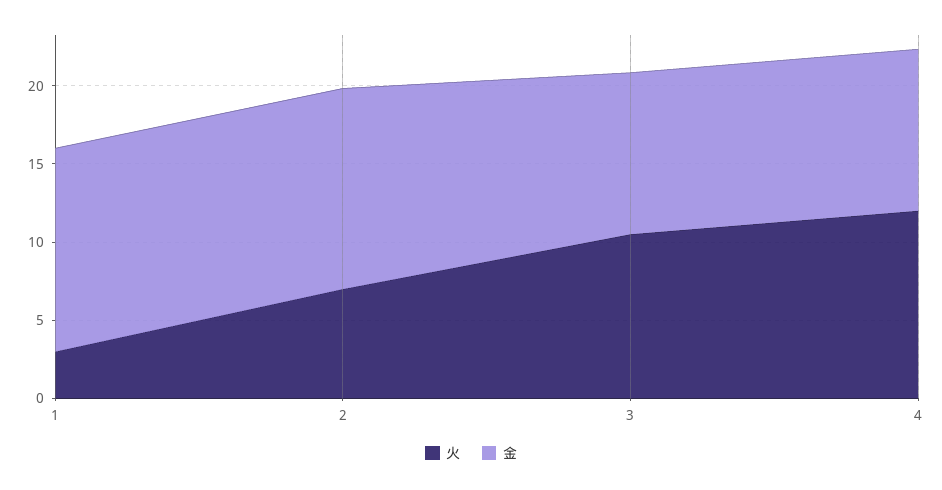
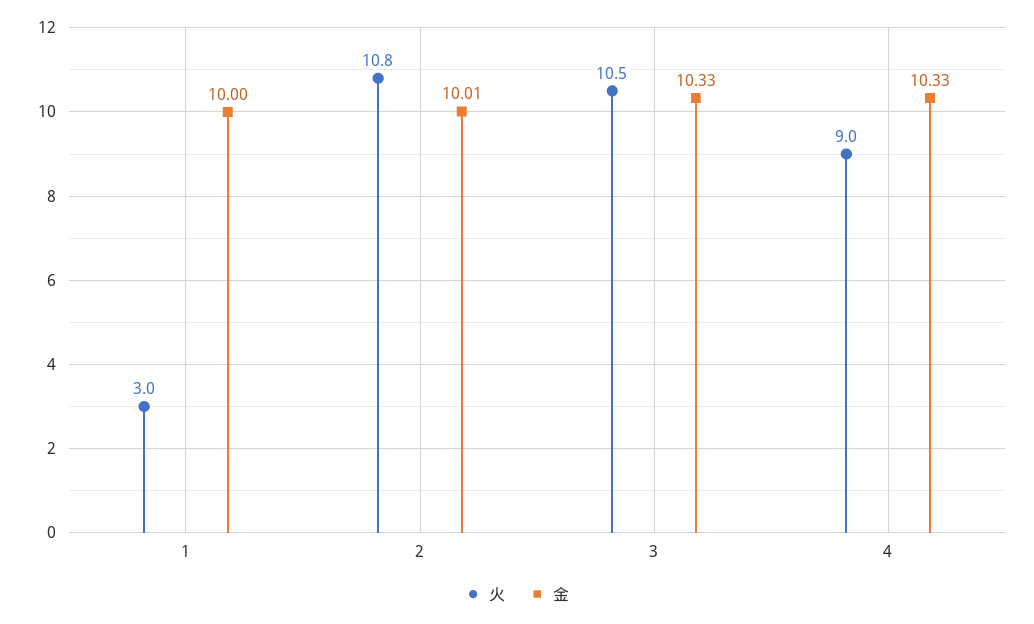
  {
    "火": {
      "1": 3,
-     "2": 7,
+     "2": 10.8,
      "3": 10.5,
-     "4": 12
+     "4": 9
    },
    "金": {
-     "1": 13,
+     "1": 10,
-     "2": 13,
+     "2": 10.01,
      "3": 10.33,
      "4": 10.33
    }
  }

